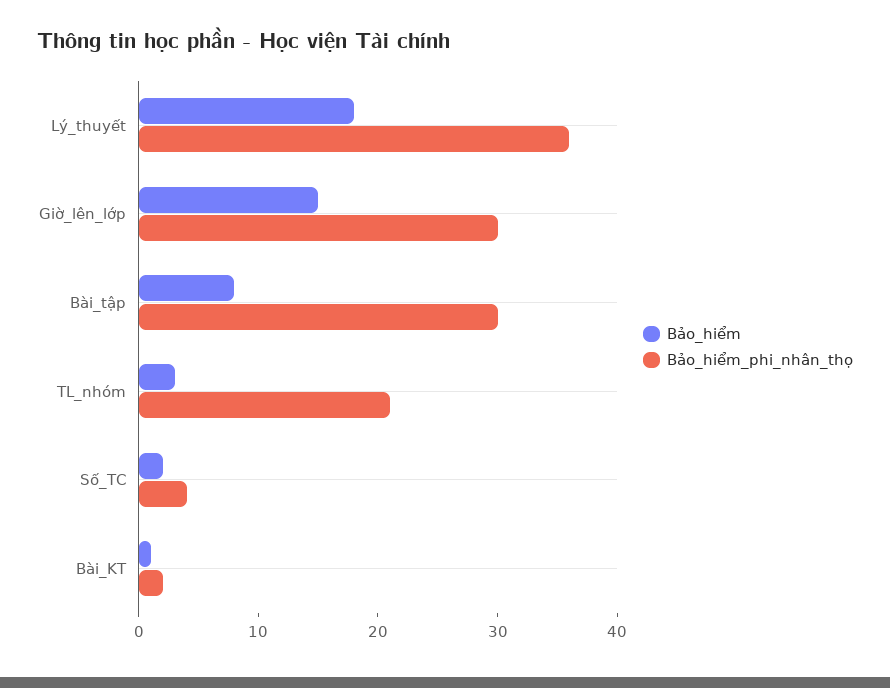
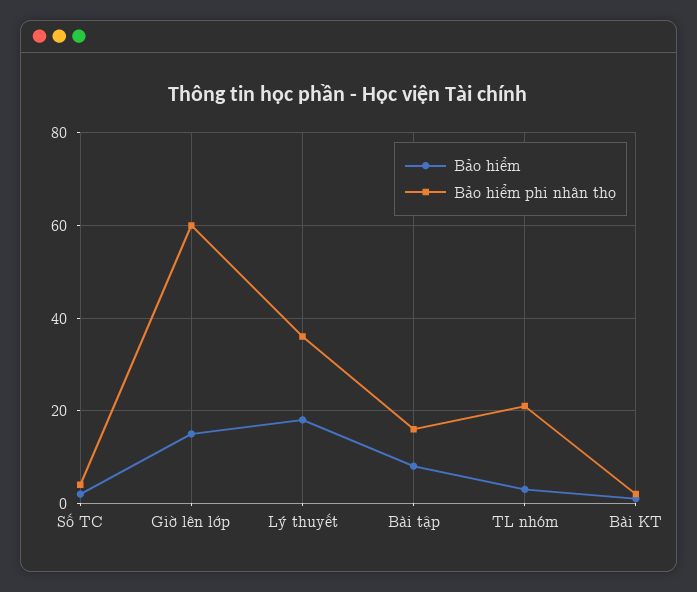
  {
    "Bảo_hiểm": {
      "Lý_thuyết": 18,
      "Giờ_lên_lớp": 15,
      "Bài_tập": 8,
      "TL_nhóm": 3,
      "Số_TC": 2,
      "Bài_KT": 1
    },
    "Bảo_hiểm_phi_nhân_thọ": {
      "Lý_thuyết": 36,
-     "Giờ_lên_lớp": 30,
+     "Giờ_lên_lớp": 60,
-     "Bài_tập": 30,
+     "Bài_tập": 15,
      "TL_nhóm": 21,
      "Số_TC": 4,
      "Bài_KT": 2
    }
  }

